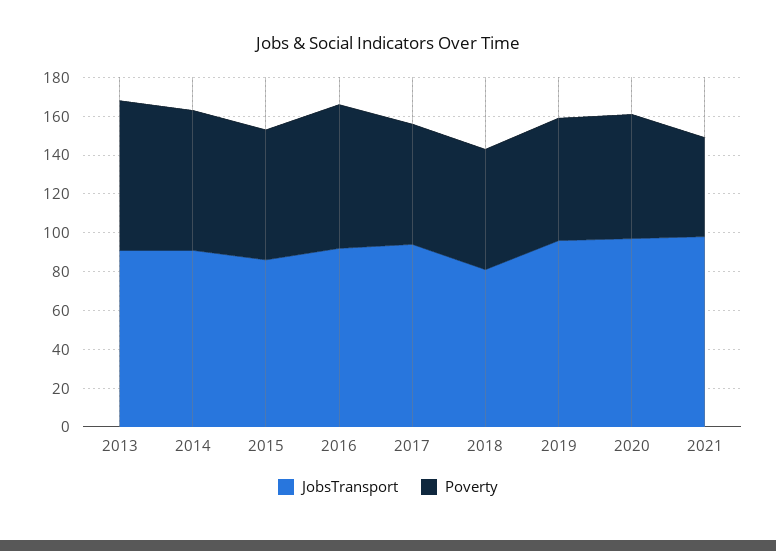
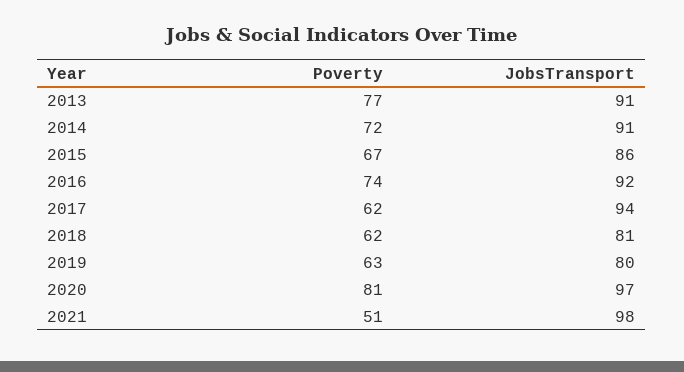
  {
    "JobsTransport": {
      "2013": 91,
      "2014": 91,
      "2015": 86,
      "2016": 92,
      "2017": 94,
      "2018": 81,
-     "2019": 95,
+     "2019": 80,
      "2020": 97,
      "2021": 98
    },
    "Poverty": {
      "2013": 77,
      "2014": 72,
      "2015": 67,
      "2016": 74,
      "2017": 62,
      "2018": 62,
      "2019": 63,
-     "2020": 65,
+     "2020": 81,
      "2021": 51
    }
  }

